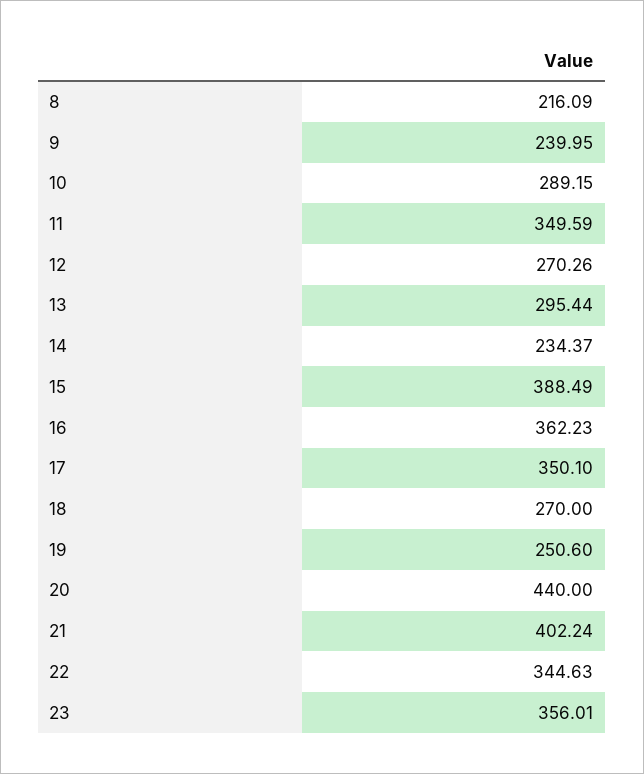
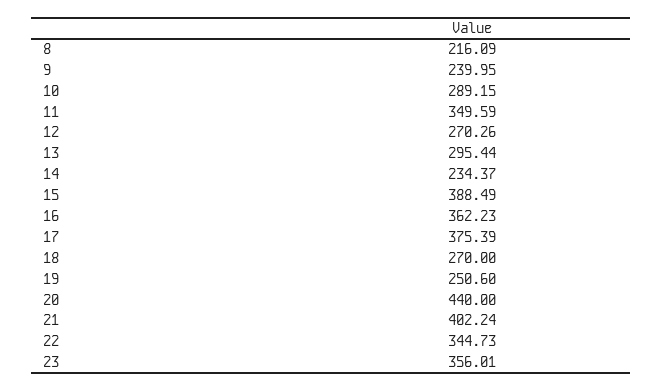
  {
    "8": 216.09,
    "9": 239.95,
    "10": 289.15,
    "11": 349.59,
    "12": 270.26,
    "13": 295.44,
    "14": 234.37,
    "15": 388.49,
    "16": 362.23,
-   "17": 350.1,
+   "17": 375.39,
    "18": 270,
    "19": 250.6,
    "20": 440,
    "21": 402.24,
-   "22": 344.63,
+   "22": 344.73,
    "23": 356.01
  }

